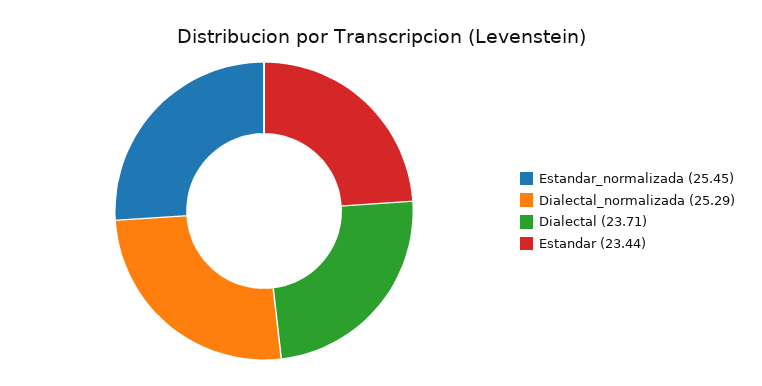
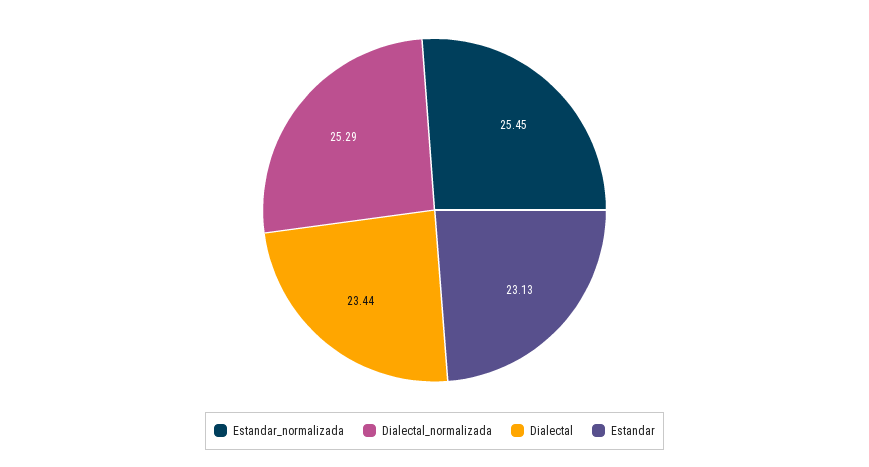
  {
    "Estandar_normalizada": 25.45,
    "Dialectal_normalizada": 25.29,
-   "Dialectal": 23.71,
+   "Dialectal": 23.44,
-   "Estandar": 23.44
+   "Estandar": 23.13
  }

